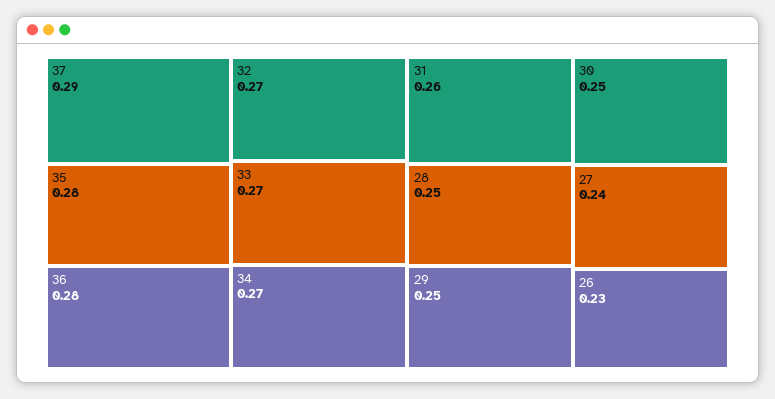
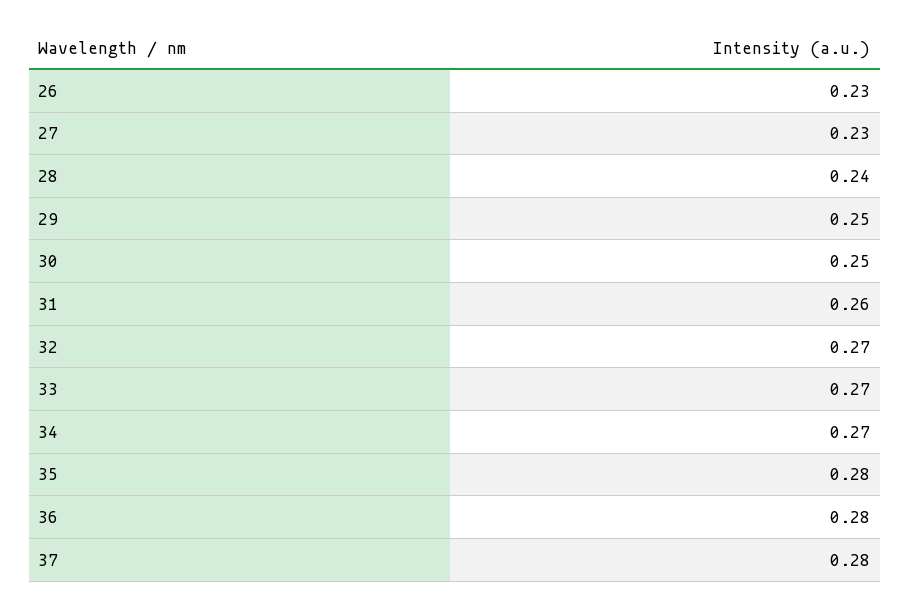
  {
-   "37": 0.29,
+   "37": 0.28,
    "35": 0.28,
    "36": 0.28,
    "32": 0.27,
    "33": 0.27,
    "34": 0.27,
    "31": 0.26,
-   "28": 0.25,
+   "28": 0.24,
    "29": 0.25,
    "30": 0.25,
-   "27": 0.24,
+   "27": 0.23,
    "26": 0.23
  }

